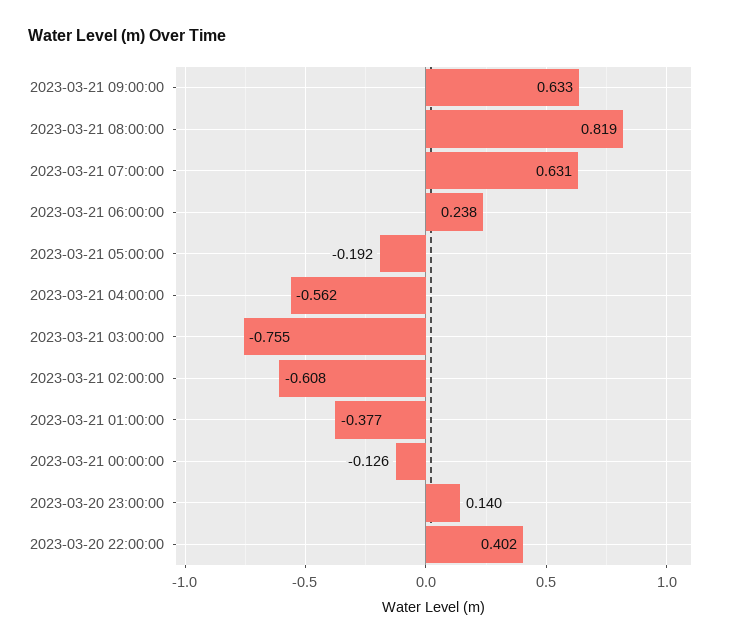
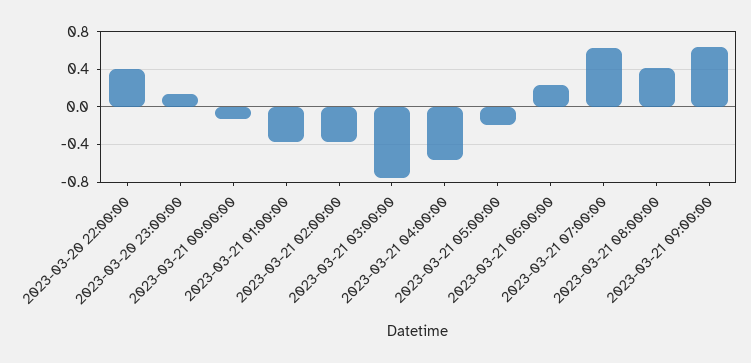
  {
    "2023-03-21 09:00:00": 0.633,
-   "2023-03-21 08:00:00": 0.819,
+   "2023-03-21 08:00:00": 0.4,
    "2023-03-21 07:00:00": 0.631,
    "2023-03-21 06:00:00": 0.238,
    "2023-03-21 05:00:00": -0.192,
    "2023-03-21 04:00:00": -0.562,
    "2023-03-21 03:00:00": -0.755,
-   "2023-03-21 02:00:00": -0.608,
+   "2023-03-21 02:00:00": -0.4,
    "2023-03-21 01:00:00": -0.377,
    "2023-03-21 00:00:00": -0.126,
    "2023-03-20 23:00:00": 0.14,
    "2023-03-20 22:00:00": 0.402
  }

